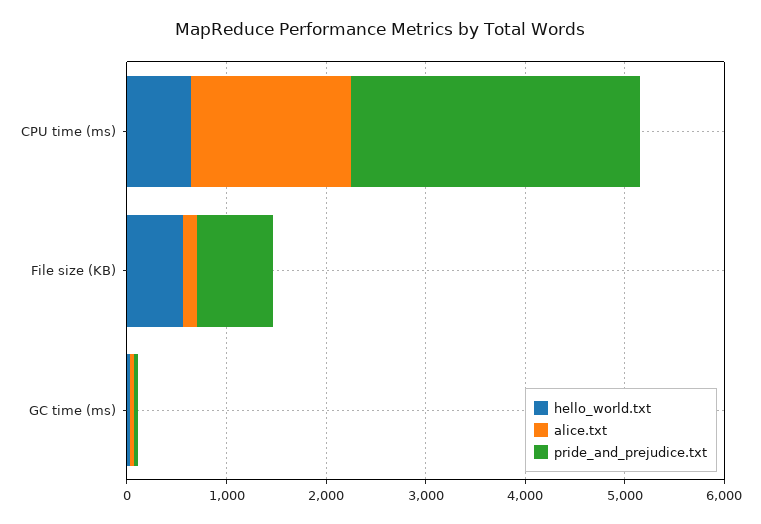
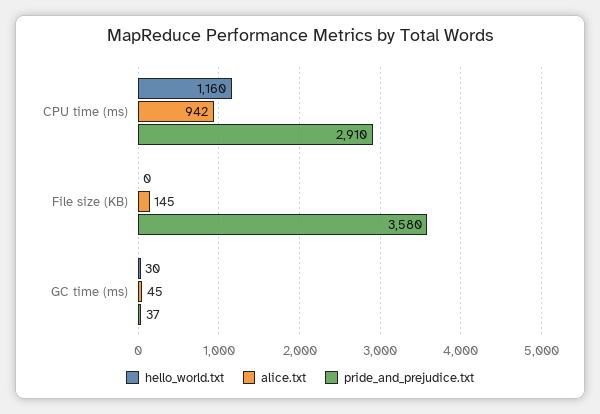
  {
    "hello_world.txt": {
-     "CPU time (ms)": 600,
+     "CPU time (ms)": 1160,
-     "File size (KB)": 600,
+     "File size (KB)": 0,
      "GC time (ms)": 30
    },
    "alice.txt": {
-     "CPU time (ms)": 1600,
+     "CPU time (ms)": 942,
      "File size (KB)": 145,
      "GC time (ms)": 45
    },
    "pride_and_prejudice.txt": {
      "CPU time (ms)": 2910,
-     "File size (KB)": 800,
+     "File size (KB)": 3580,
      "GC time (ms)": 37
    }
  }

